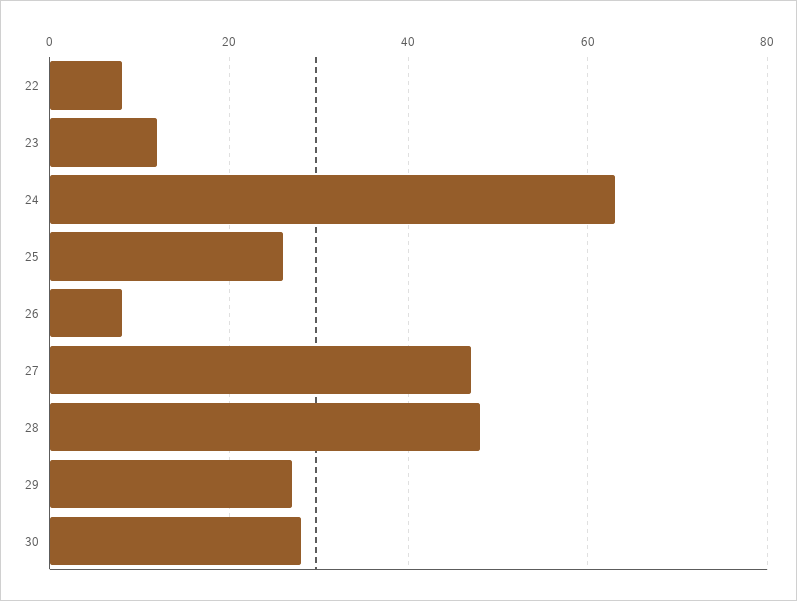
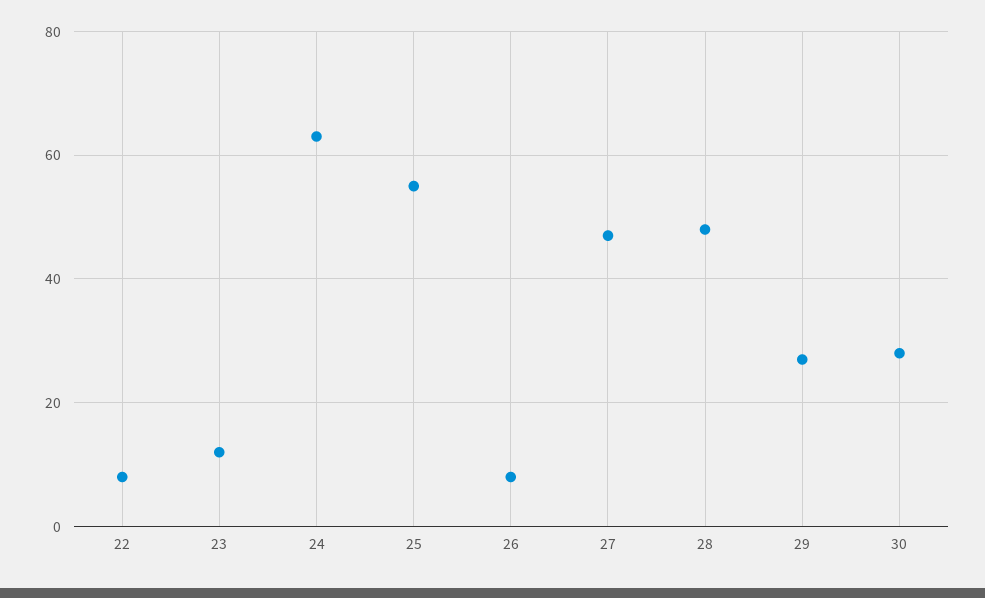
  {
    "22": 10,
    "23": 10,
    "24": 65,
-   "25": 25,
+   "25": 55,
    "26": 10,
    "27": 45,
    "28": 50,
    "29": 25,
    "30": 30
  }

